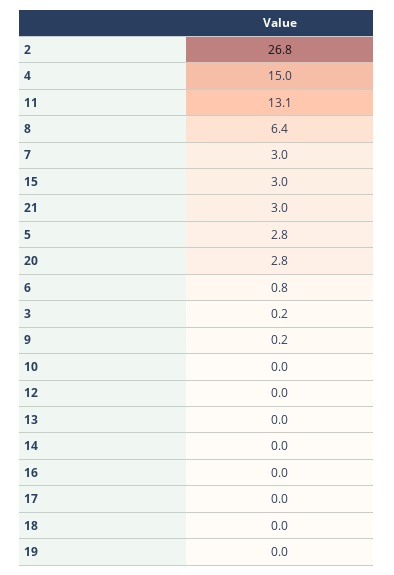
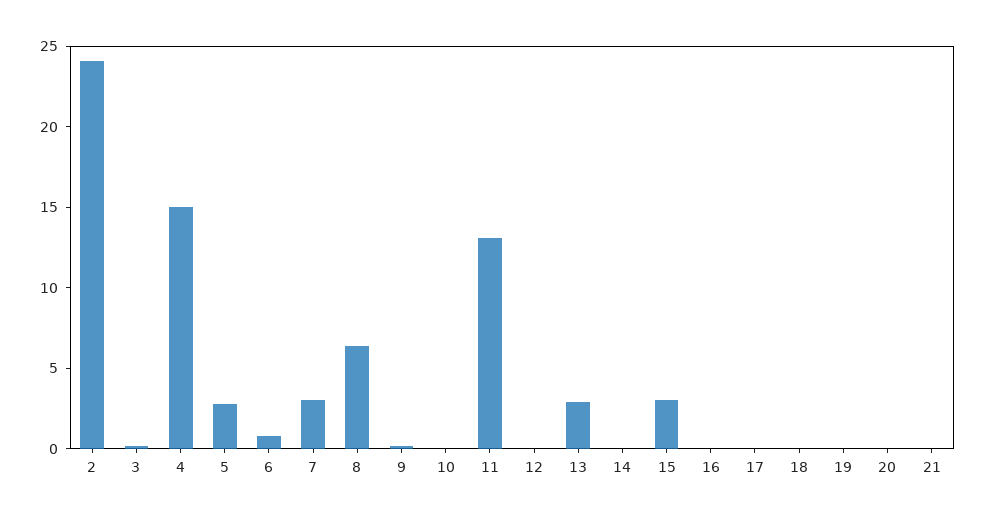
  {
-   "2": 26.8,
+   "2": 24,
    "4": 15,
    "11": 13.1,
    "8": 6.4,
    "7": 3,
    "15": 3,
-   "21": 3,
+   "21": 0,
    "5": 2.8,
-   "20": 2.8,
+   "20": 0,
    "6": 0.8,
    "3": 0.2,
    "9": 0.2,
    "10": 0,
    "12": 0,
-   "13": 0,
+   "13": 3,
    "14": 0,
    "16": 0,
    "17": 0,
    "18": 0,
    "19": 0
  }

